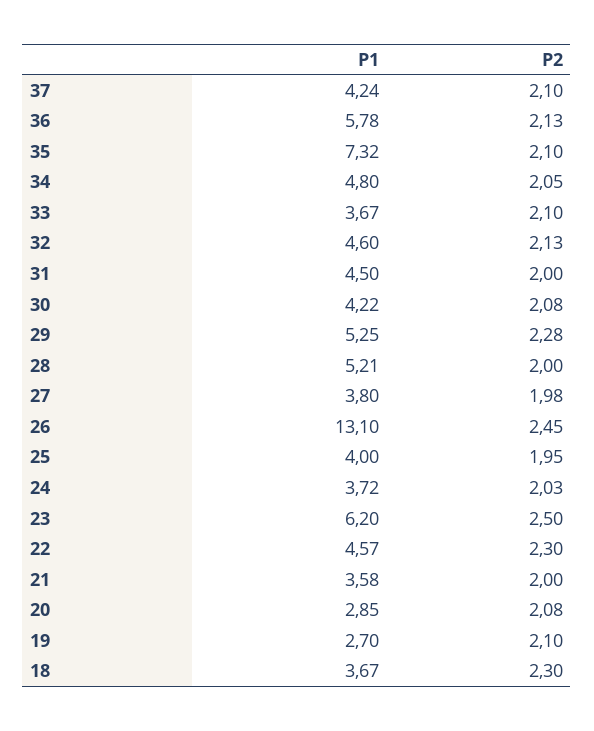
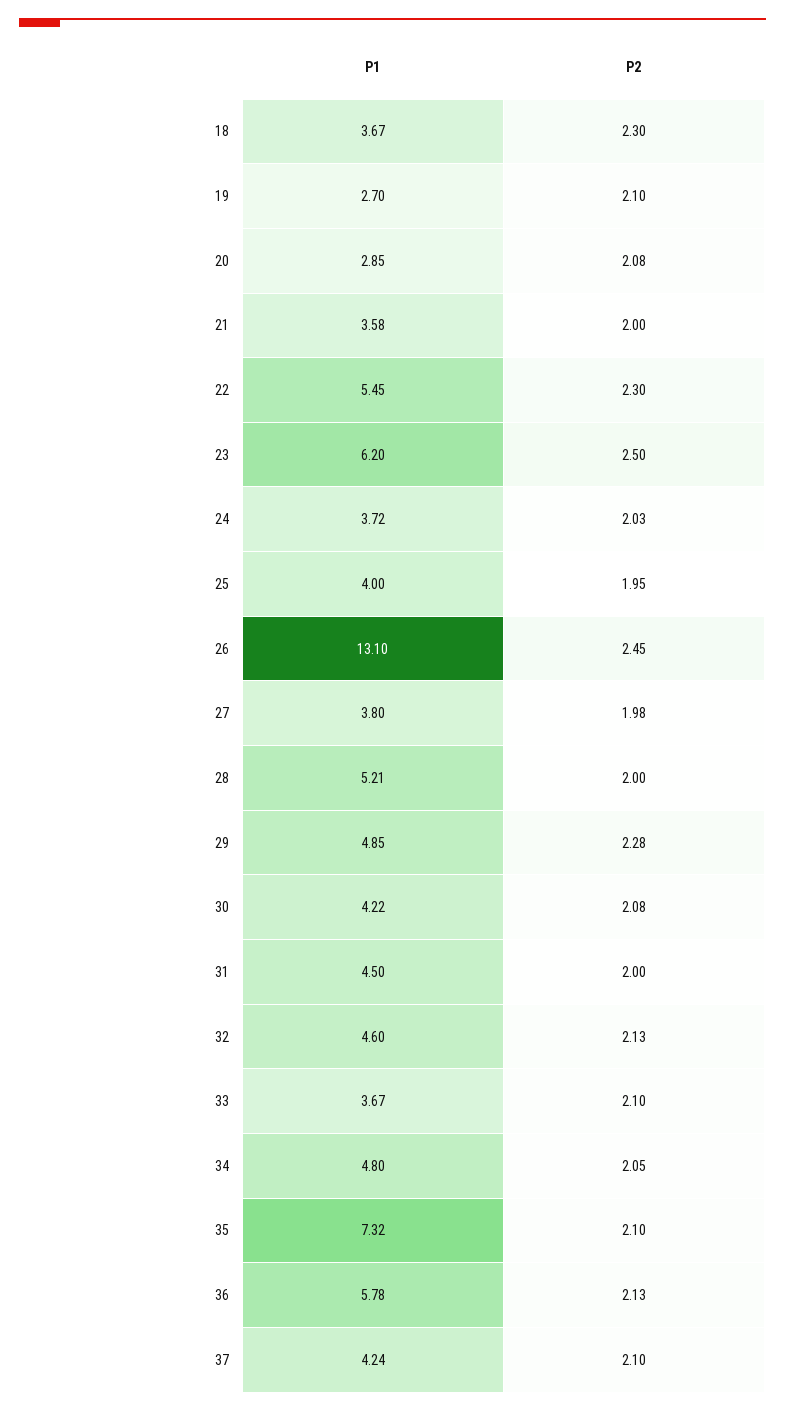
  {
    "P1": {
      "37": 4.24,
      "36": 5.78,
      "35": 7.32,
      "34": 4.8,
      "33": 3.67,
      "32": 4.6,
      "31": 4.5,
      "30": 4.22,
-     "29": 5.25,
+     "29": 4.85,
      "28": 5.21,
      "27": 3.8,
      "26": 13.1,
      "25": 4,
      "24": 3.72,
      "23": 6.2,
-     "22": 4.57,
+     "22": 5.45,
      "21": 3.58,
      "20": 2.85,
      "19": 2.7,
      "18": 3.67
    },
    "P2": {
      "37": 2.1,
      "36": 2.13,
      "35": 2.1,
      "34": 2.05,
      "33": 2.1,
      "32": 2.13,
      "31": 2,
      "30": 2.08,
      "29": 2.28,
      "28": 2,
      "27": 1.98,
      "26": 2.45,
      "25": 1.95,
      "24": 2.03,
      "23": 2.5,
      "22": 2.3,
      "21": 2,
      "20": 2.08,
      "19": 2.1,
      "18": 2.3
    }
  }

